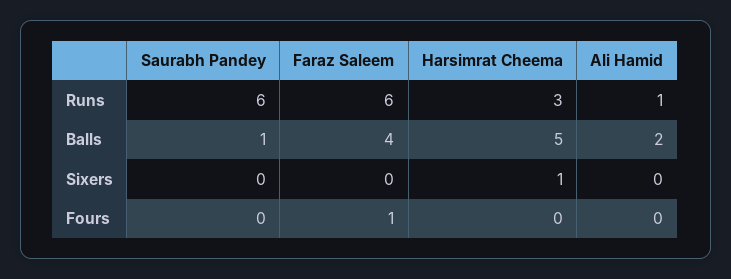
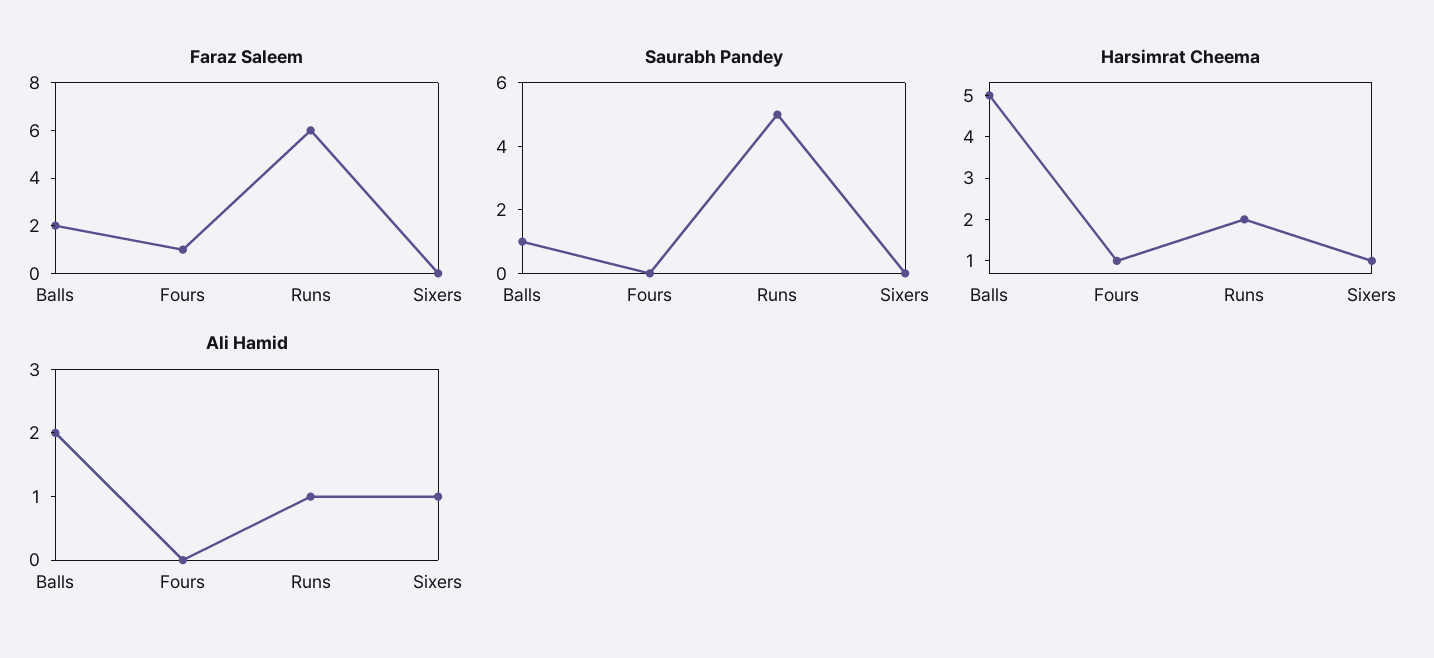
  {
    "Saurabh Pandey": {
-     "Runs": 6,
+     "Runs": 5,
      "Balls": 1,
      "Sixers": 0,
      "Fours": 0
    },
    "Faraz Saleem": {
      "Runs": 6,
-     "Balls": 4,
+     "Balls": 2,
      "Sixers": 0,
      "Fours": 1
    },
    "Harsimrat Cheema": {
-     "Runs": 3,
+     "Runs": 2,
      "Balls": 5,
      "Sixers": 1,
-     "Fours": 0
+     "Fours": 1
    },
    "Ali Hamid": {
      "Runs": 1,
      "Balls": 2,
-     "Sixers": 0,
+     "Sixers": 1,
      "Fours": 0
    }
  }

